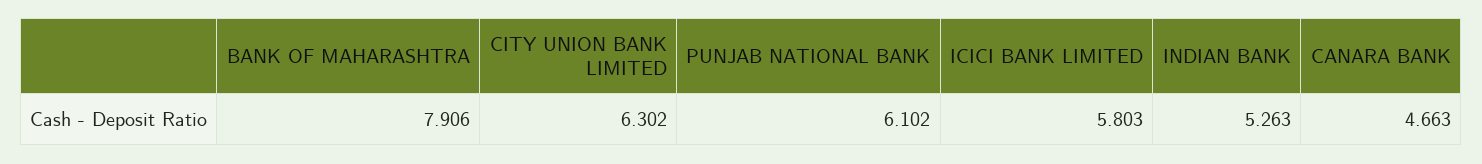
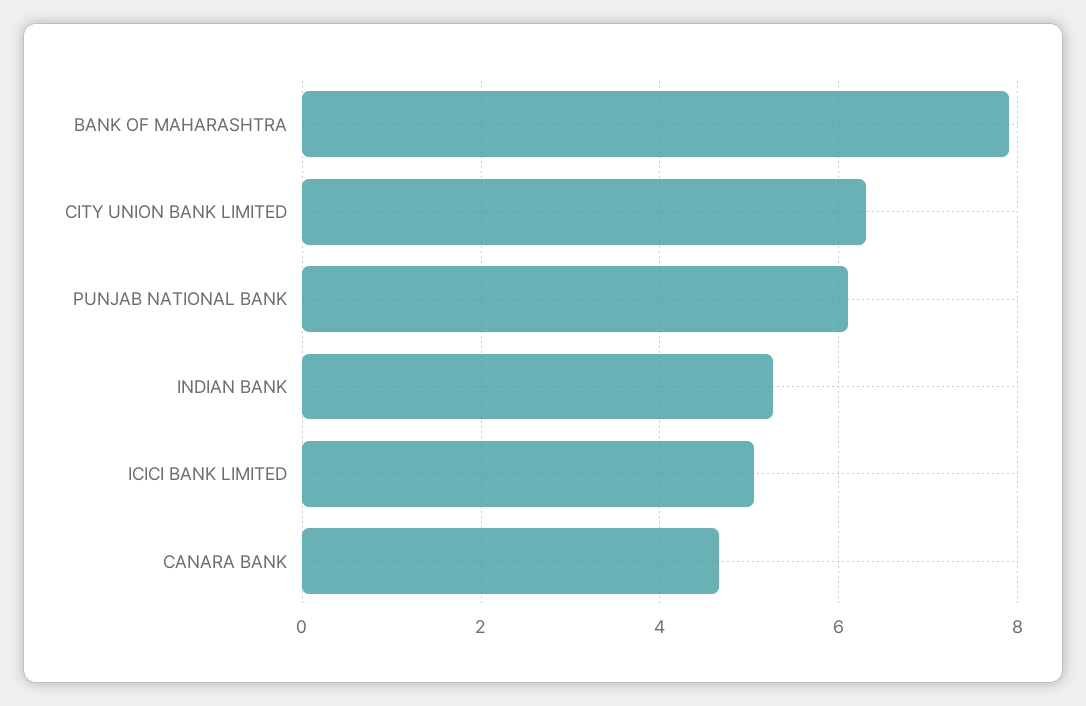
  {
    "BANK OF MAHARASHTRA": 7.906,
    "CITY UNION BANK LIMITED": 6.302,
    "PUNJAB NATIONAL BANK": 6.102,
-   "ICICI BANK LIMITED": 5.803,
+   "ICICI BANK LIMITED": 5,
    "INDIAN BANK": 5.263,
    "CANARA BANK": 4.663
  }

